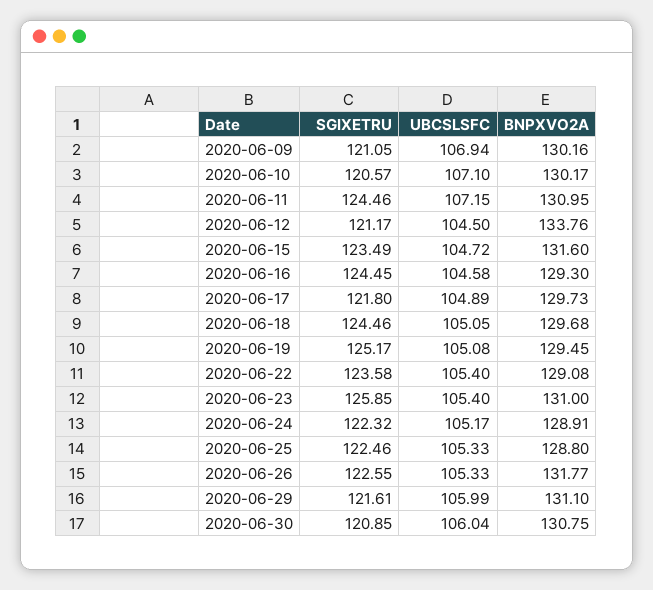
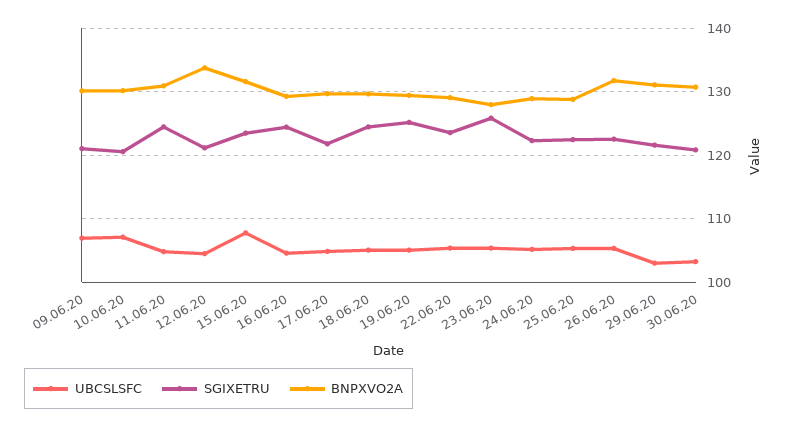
  {
    "SGIXETRU": {
      "2020-06-09": 121.05,
      "2020-06-10": 120.57,
      "2020-06-11": 124.46,
      "2020-06-12": 121.17,
      "2020-06-15": 123.49,
      "2020-06-16": 124.45,
      "2020-06-17": 121.8,
      "2020-06-18": 124.46,
      "2020-06-19": 125.17,
      "2020-06-22": 123.58,
      "2020-06-23": 125.85,
      "2020-06-24": 122.32,
      "2020-06-25": 122.46,
      "2020-06-26": 122.55,
      "2020-06-29": 121.61,
      "2020-06-30": 120.85
    },
    "UBCSLSFC": {
      "2020-06-09": 106.94,
      "2020-06-10": 107.1,
-     "2020-06-11": 107.15,
+     "2020-06-11": 105,
      "2020-06-12": 104.5,
-     "2020-06-15": 104.72,
+     "2020-06-15": 108,
      "2020-06-16": 104.58,
      "2020-06-17": 104.89,
      "2020-06-18": 105.05,
      "2020-06-19": 105.08,
      "2020-06-22": 105.4,
      "2020-06-23": 105.4,
      "2020-06-24": 105.17,
      "2020-06-25": 105.33,
      "2020-06-26": 105.33,
-     "2020-06-29": 105.99,
+     "2020-06-29": 103,
-     "2020-06-30": 106.04
+     "2020-06-30": 103
    },
    "BNPXVO2A": {
      "2020-06-09": 130.16,
      "2020-06-10": 130.17,
      "2020-06-11": 130.95,
      "2020-06-12": 133.76,
      "2020-06-15": 131.6,
      "2020-06-16": 129.3,
      "2020-06-17": 129.73,
      "2020-06-18": 129.68,
      "2020-06-19": 129.45,
      "2020-06-22": 129.08,
-     "2020-06-23": 131,
+     "2020-06-23": 128,
      "2020-06-24": 128.91,
      "2020-06-25": 128.8,
      "2020-06-26": 131.77,
      "2020-06-29": 131.1,
      "2020-06-30": 130.75
    }
  }

